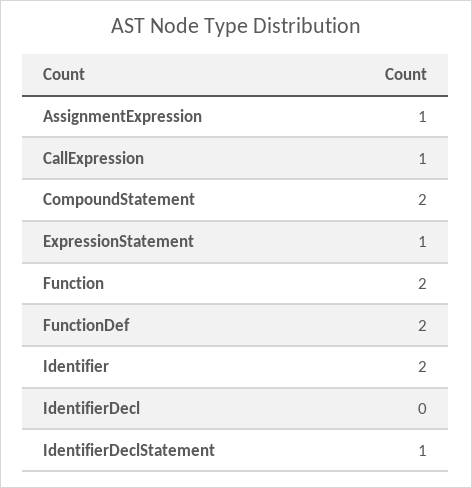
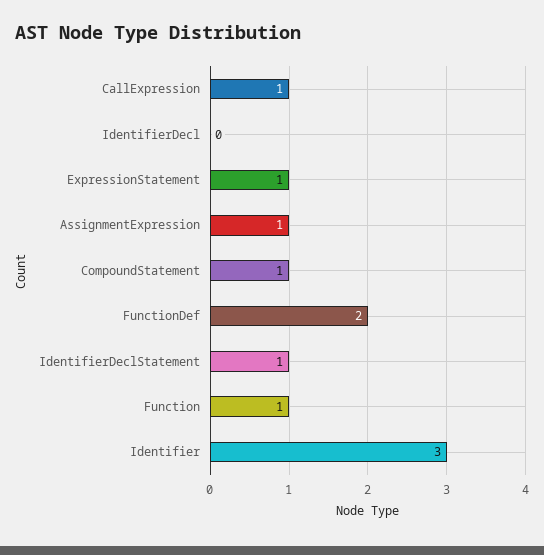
  {
    "AssignmentExpression": 1,
    "CallExpression": 1,
-   "CompoundStatement": 2,
+   "CompoundStatement": 1,
    "ExpressionStatement": 1,
-   "Function": 2,
+   "Function": 1,
    "FunctionDef": 2,
-   "Identifier": 2,
+   "Identifier": 3,
    "IdentifierDecl": 0,
    "IdentifierDeclStatement": 1
  }

